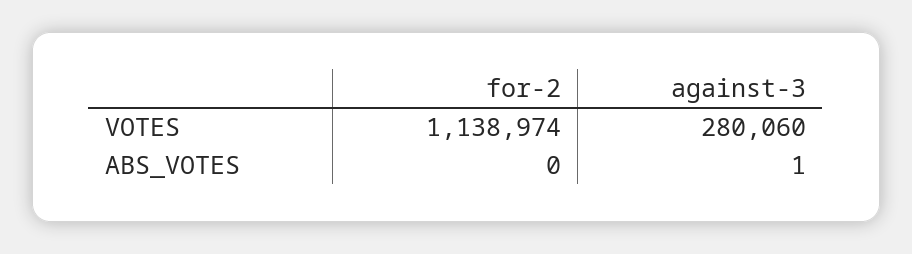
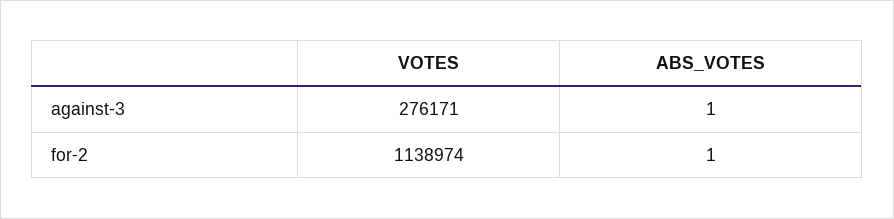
  {
    "for-2": {
      "VOTES": 1138974,
-     "ABS_VOTES": 0
+     "ABS_VOTES": 1
    },
    "against-3": {
-     "VOTES": 280060,
+     "VOTES": 276171,
      "ABS_VOTES": 1
    }
  }

